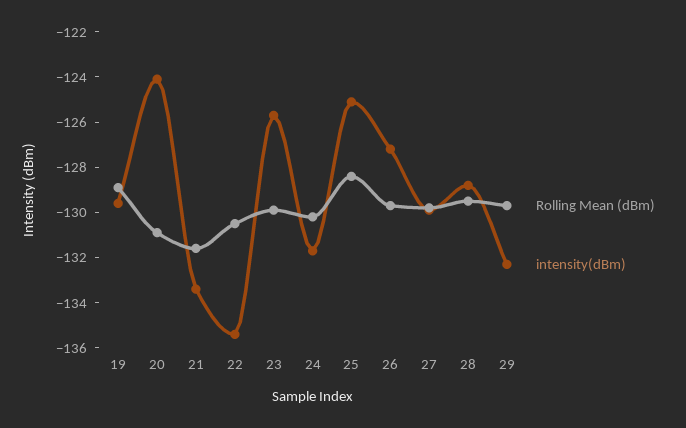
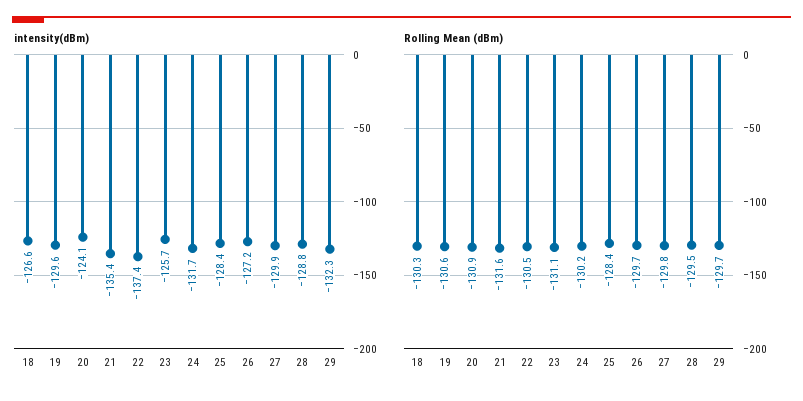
  {
    "Rolling Mean (dBm)": {
-     "19": -129,
+     "19": -130.6,
      "20": -130.9,
      "21": -131.6,
      "22": -130.5,
-     "23": -130,
+     "23": -131.1,
      "24": -130.2,
      "25": -128.4,
      "26": -129.7,
      "27": -129.8,
      "28": -129.5,
-     "29": -129.7
+     "29": -129.7,
+     "18": -130.3
    },
    "intensity(dBm)": {
      "19": -129.6,
      "20": -124.1,
-     "21": -133.5,
+     "21": -135.4,
-     "22": -135.5,
+     "22": -137.4,
      "23": -125.7,
      "24": -131.7,
-     "25": -125,
+     "25": -128.4,
      "26": -127.2,
      "27": -129.9,
      "28": -128.8,
-     "29": -132.3
+     "29": -132.3,
+     "18": -126.6
    }
  }

